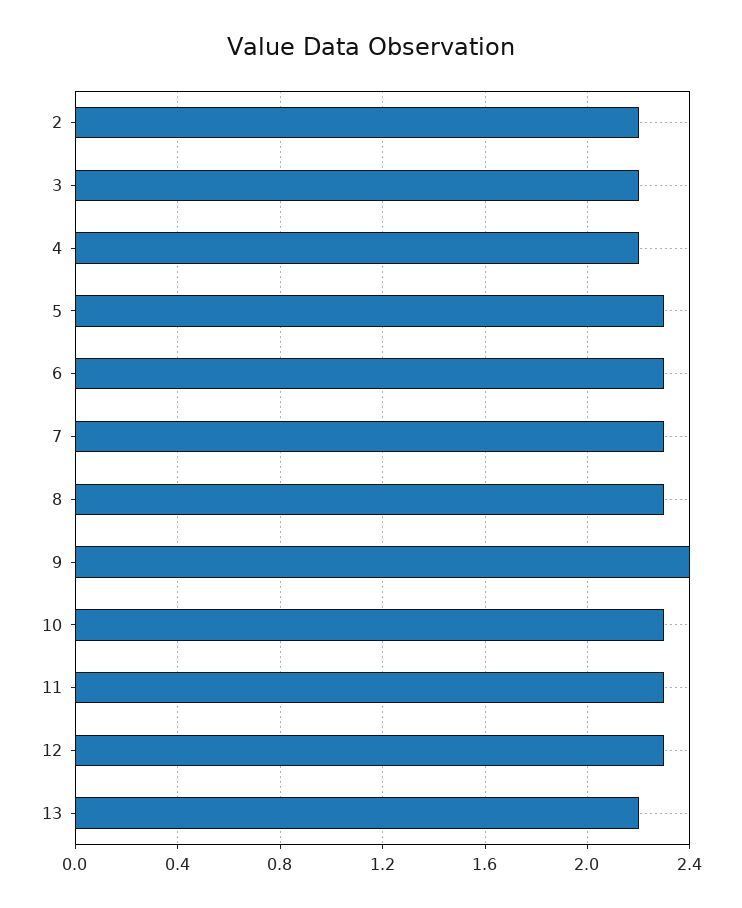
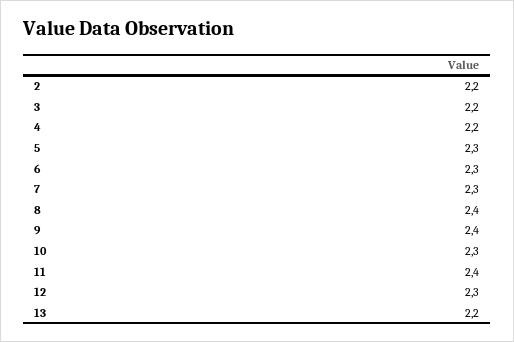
  {
    "2": 2.2,
    "3": 2.2,
    "4": 2.2,
    "5": 2.3,
    "6": 2.3,
    "7": 2.3,
-   "8": 2.3,
+   "8": 2.4,
    "9": 2.4,
    "10": 2.3,
-   "11": 2.3,
+   "11": 2.4,
    "12": 2.3,
    "13": 2.2
  }

